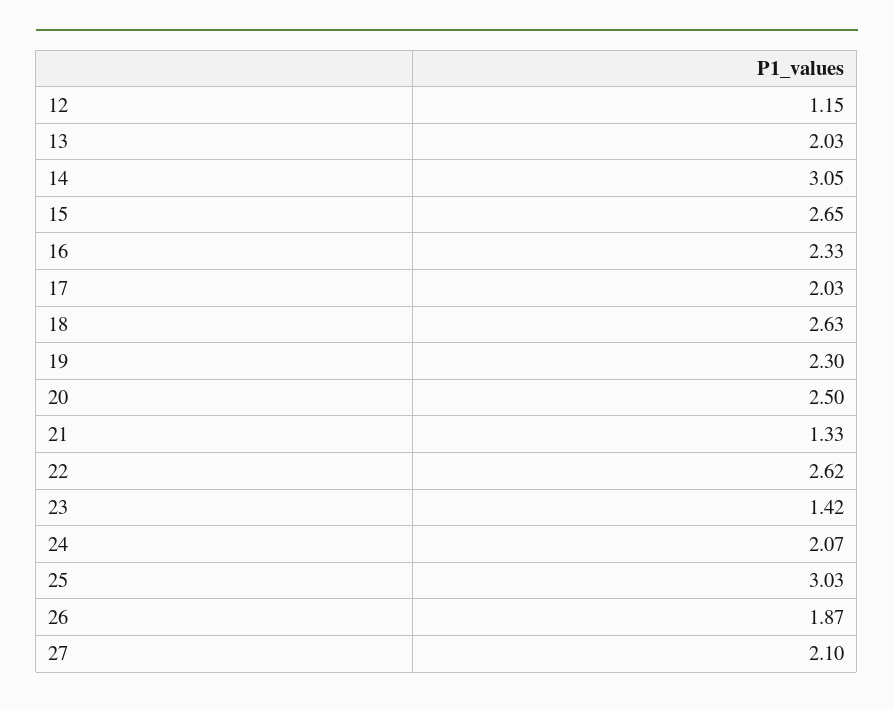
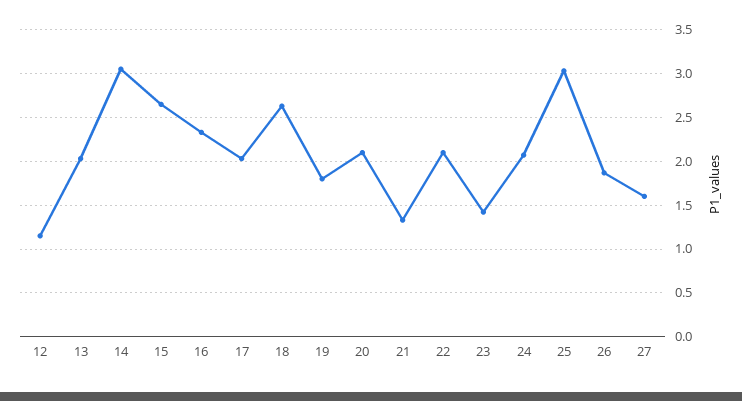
  {
    "12": 1.15,
    "13": 2.03,
    "14": 3.05,
    "15": 2.65,
    "16": 2.33,
    "17": 2.03,
    "18": 2.63,
-   "19": 2.3,
+   "19": 1.8,
-   "20": 2.5,
+   "20": 2.1,
    "21": 1.33,
-   "22": 2.62,
+   "22": 2.1,
    "23": 1.42,
    "24": 2.07,
    "25": 3.03,
    "26": 1.87,
-   "27": 2.1
+   "27": 1.6
  }

